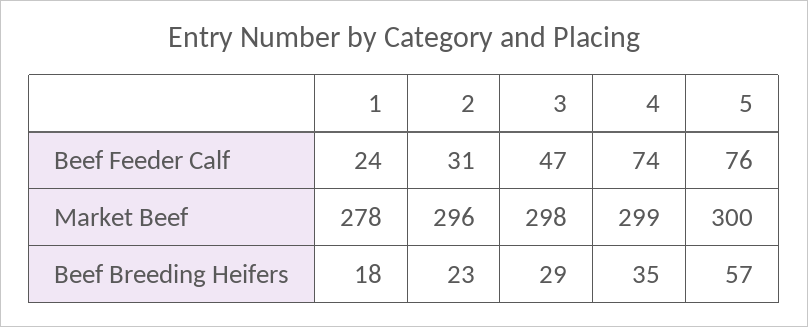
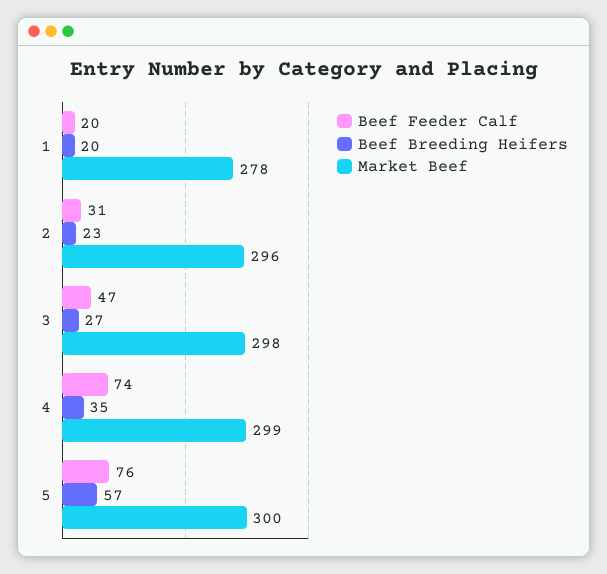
  {
    "Beef Feeder Calf": {
-     "1": 24,
+     "1": 20,
      "2": 31,
      "3": 47,
      "4": 74,
      "5": 76
    },
    "Market Beef": {
      "1": 278,
      "2": 296,
      "3": 298,
      "4": 299,
      "5": 300
    },
    "Beef Breeding Heifers": {
-     "1": 18,
+     "1": 20,
      "2": 23,
-     "3": 29,
+     "3": 27,
      "4": 35,
      "5": 57
    }
  }

